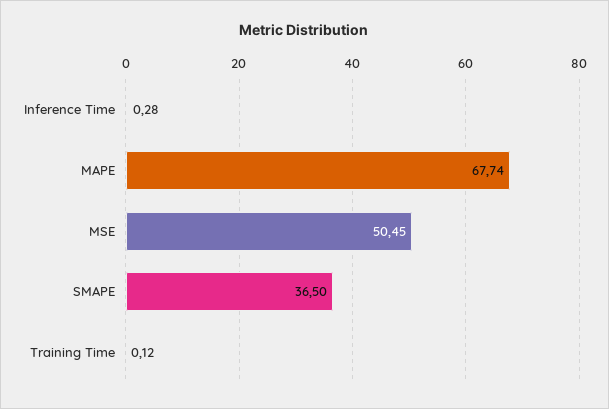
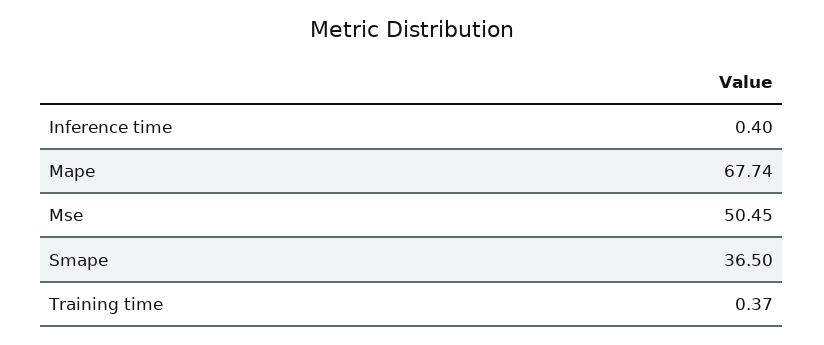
  {
-   "Inference Time": 0.28,
+   "Inference Time": 0.4,
    "MAPE": 67.74,
    "MSE": 50.45,
    "SMAPE": 36.5,
-   "Training Time": 0.12
+   "Training Time": 0.37
  }

